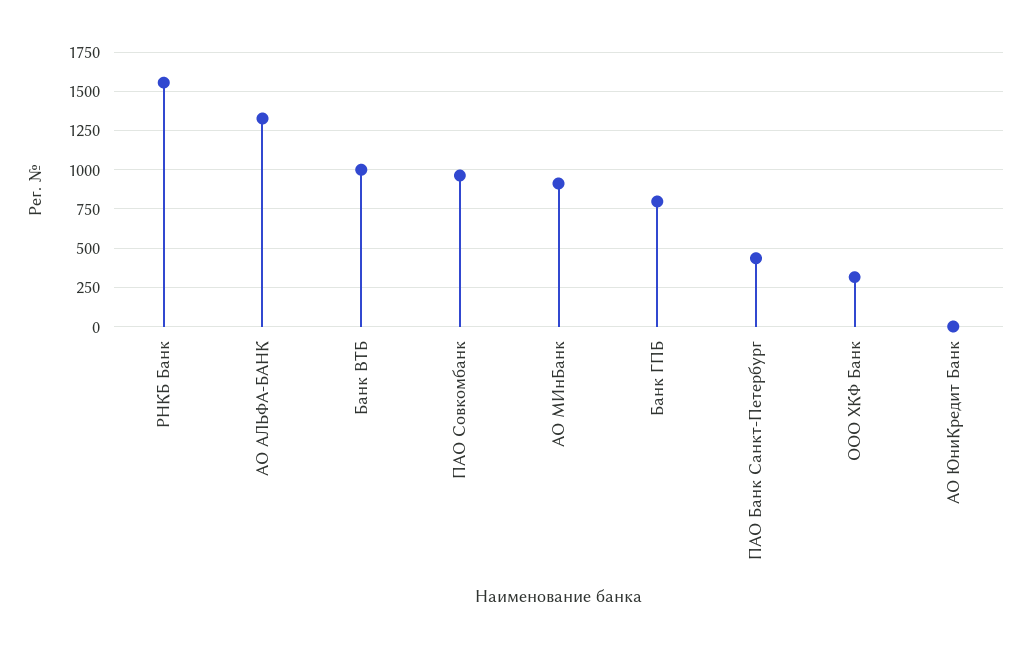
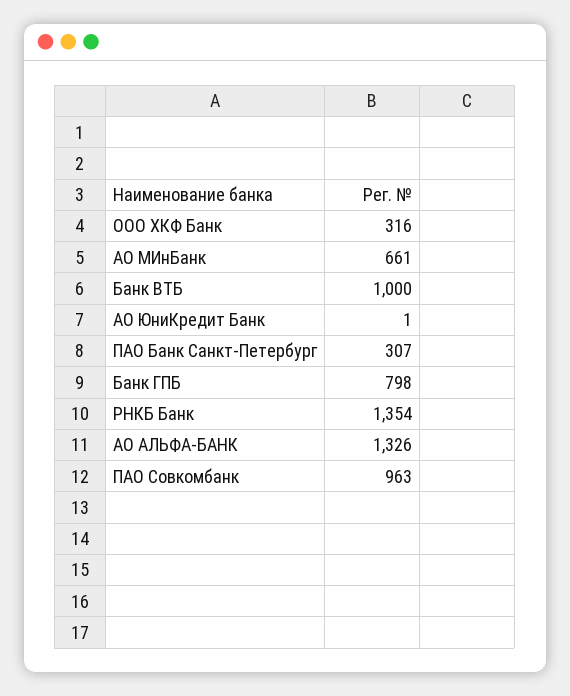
  {
-   "РНКБ Банк": 1550,
+   "РНКБ Банк": 1354,
    "АО АЛЬФА-БАНК": 1326,
    "Банк ВТБ": 1000,
    "ПАО Совкомбанк": 963,
-   "АО МИнБанк": 900,
+   "АО МИнБанк": 661,
    "Банк ГПБ": 798,
-   "ПАО Банк Санкт-Петербург": 450,
+   "ПАО Банк Санкт-Петербург": 307,
    "ООО ХКФ Банк": 316,
    "АО ЮниКредит Банк": 1
  }

